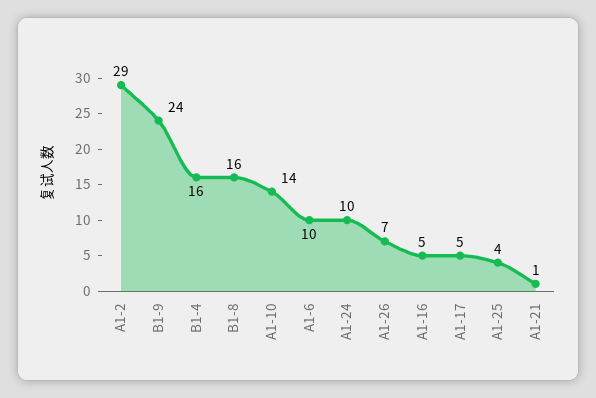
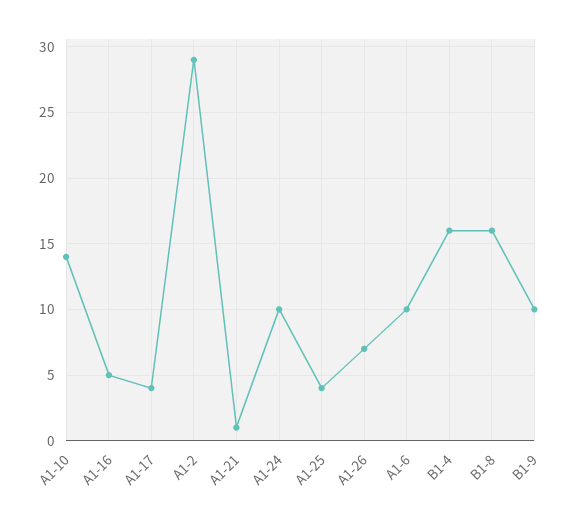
  {
    "A1-2": 29,
-   "B1-9": 24,
+   "B1-9": 10,
    "B1-4": 16,
    "B1-8": 16,
    "A1-10": 14,
    "A1-6": 10,
    "A1-24": 10,
    "A1-26": 7,
    "A1-16": 5,
-   "A1-17": 5,
+   "A1-17": 4,
    "A1-25": 4,
    "A1-21": 1
  }

